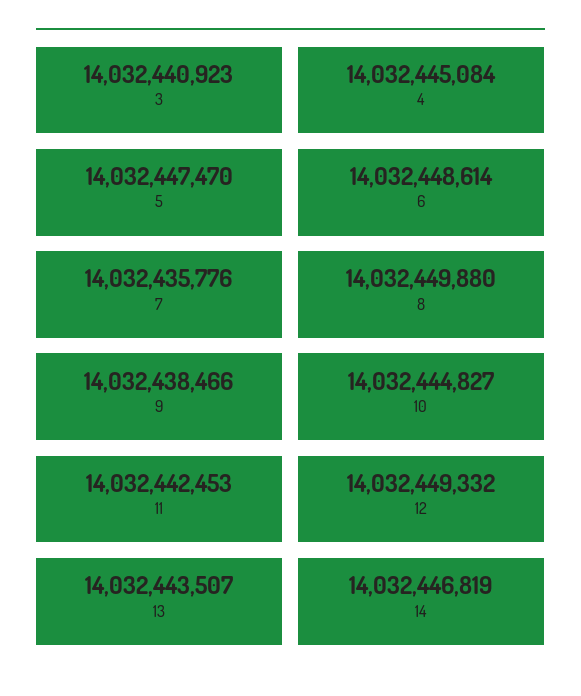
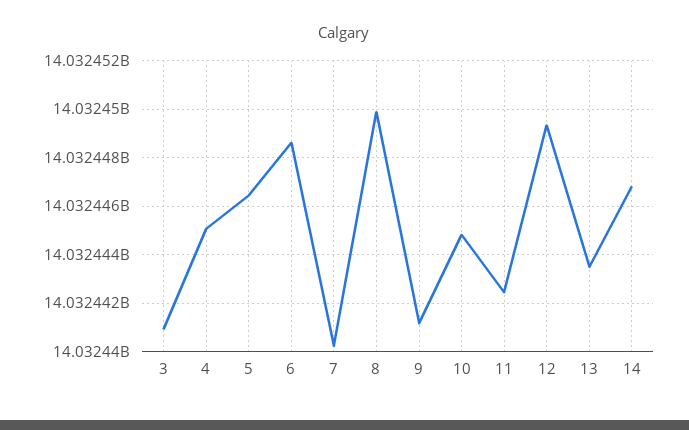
  {
    "3": 14032440923,
    "4": 14032445084,
-   "5": 14032447470,
+   "5": 14032446500,
    "6": 14032448614,
-   "7": 14032435776,
+   "7": 14032440250,
    "8": 14032449880,
-   "9": 14032438466,
+   "9": 14032441250,
    "10": 14032444827,
    "11": 14032442453,
    "12": 14032449332,
    "13": 14032443507,
    "14": 14032446819
  }

